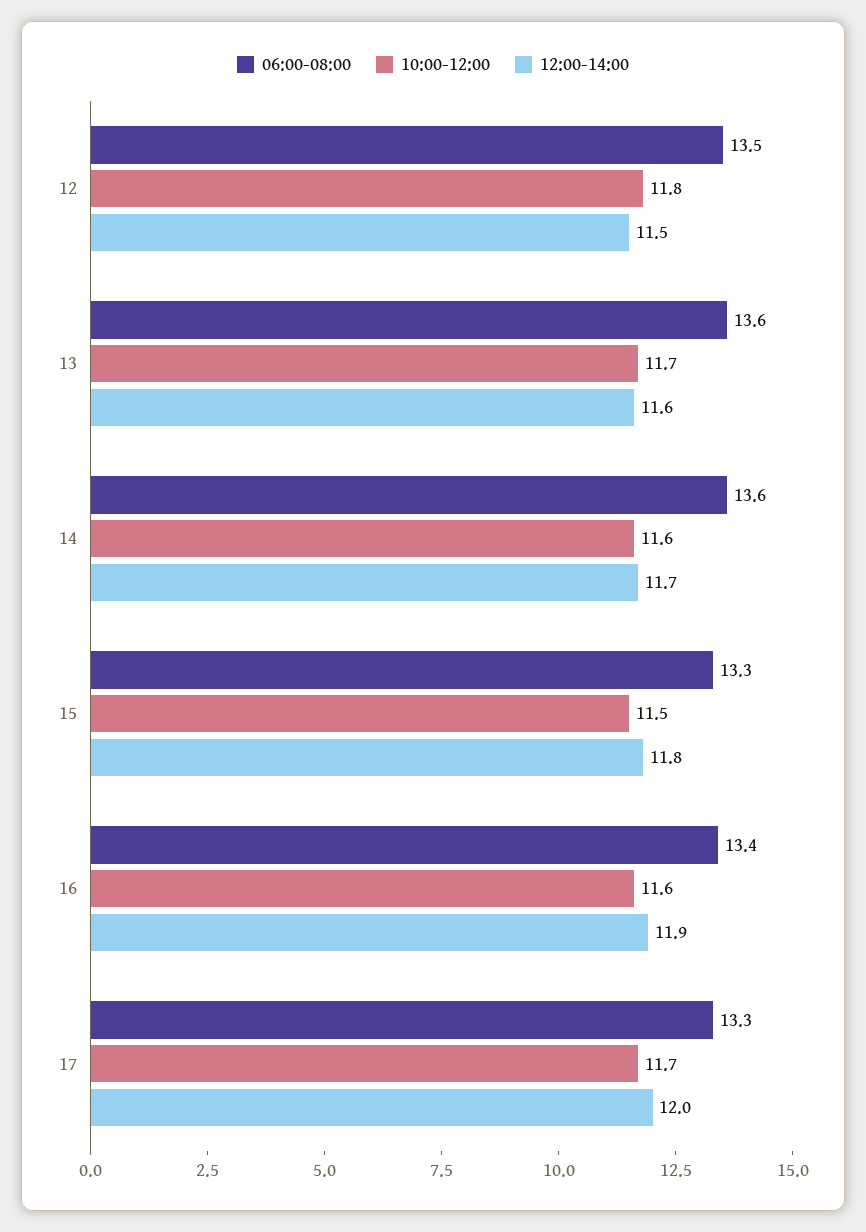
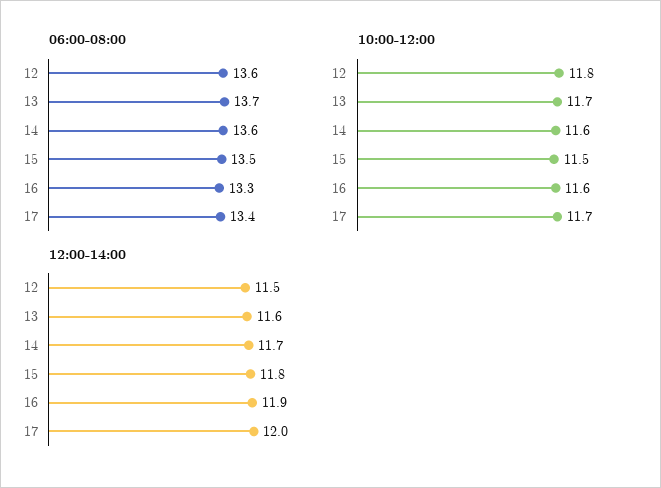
  {
    "06:00-08:00": {
-     "12": 13.5,
+     "12": 13.6,
-     "13": 13.6,
+     "13": 13.7,
      "14": 13.6,
-     "15": 13.3,
+     "15": 13.5,
-     "16": 13.4,
+     "16": 13.3,
-     "17": 13.3
+     "17": 13.4
    },
    "10:00-12:00": {
      "12": 11.8,
      "13": 11.7,
      "14": 11.6,
      "15": 11.5,
      "16": 11.6,
      "17": 11.7
    },
    "12:00-14:00": {
      "12": 11.5,
      "13": 11.6,
      "14": 11.7,
      "15": 11.8,
      "16": 11.9,
      "17": 12
    }
  }

